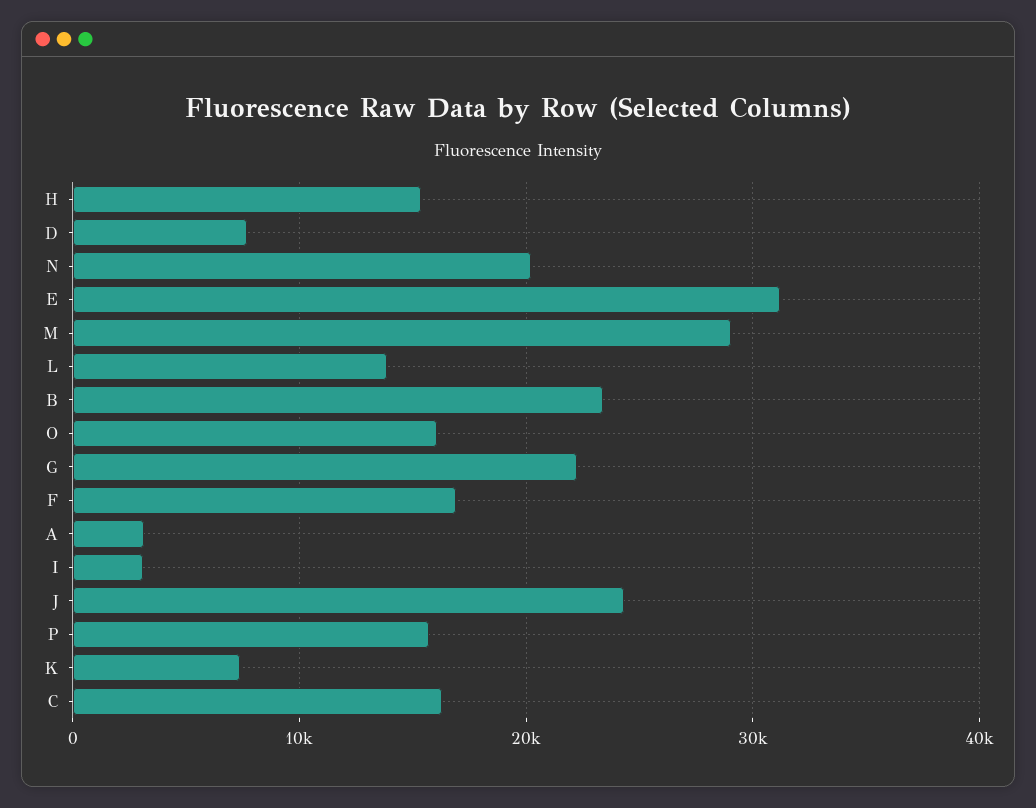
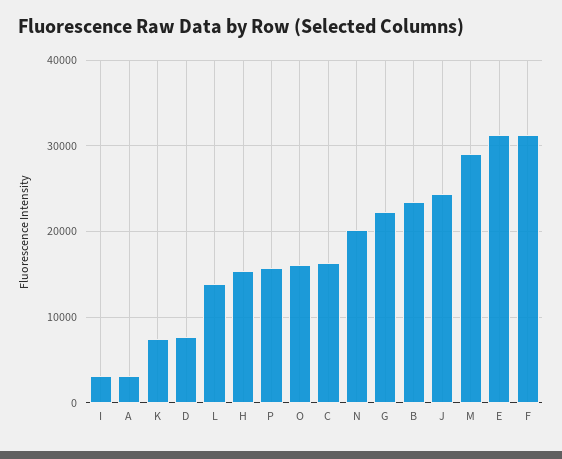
  {
    "H": 15000,
    "D": 8000,
    "N": 20000,
    "E": 31000,
    "M": 29000,
    "L": 14000,
    "B": 23000,
    "O": 16000,
    "G": 22000,
-   "F": 17000,
+   "F": 31000,
    "A": 3000,
    "I": 3000,
    "J": 24000,
    "P": 16000,
    "K": 7000,
    "C": 16000
  }

